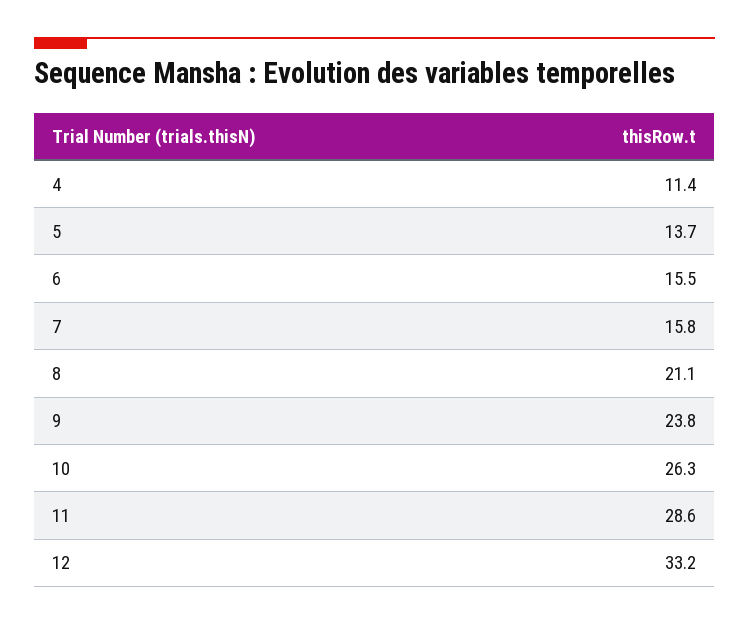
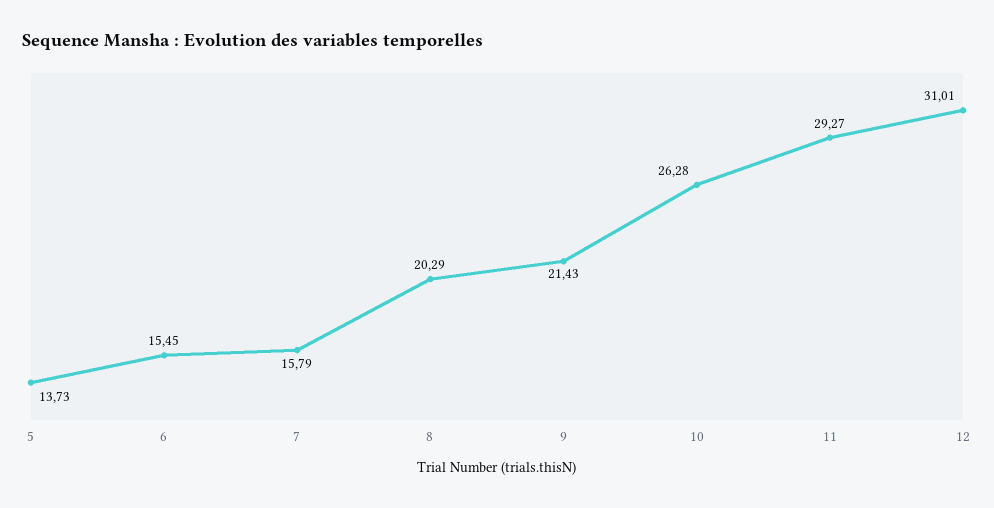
  {
-   "4": 11.4,
    "5": 13.73,
    "6": 15.45,
    "7": 15.79,
-   "8": 21.1,
+   "8": 20.29,
-   "9": 23.8,
+   "9": 21.43,
    "10": 26.28,
-   "11": 28.6,
+   "11": 29.27,
-   "12": 33.2
+   "12": 31.01
  }

